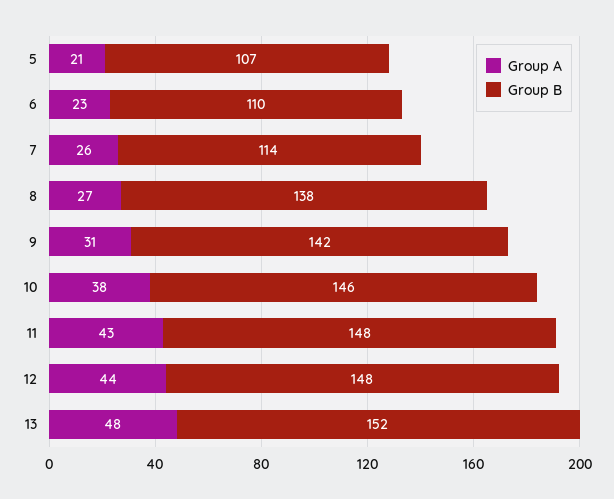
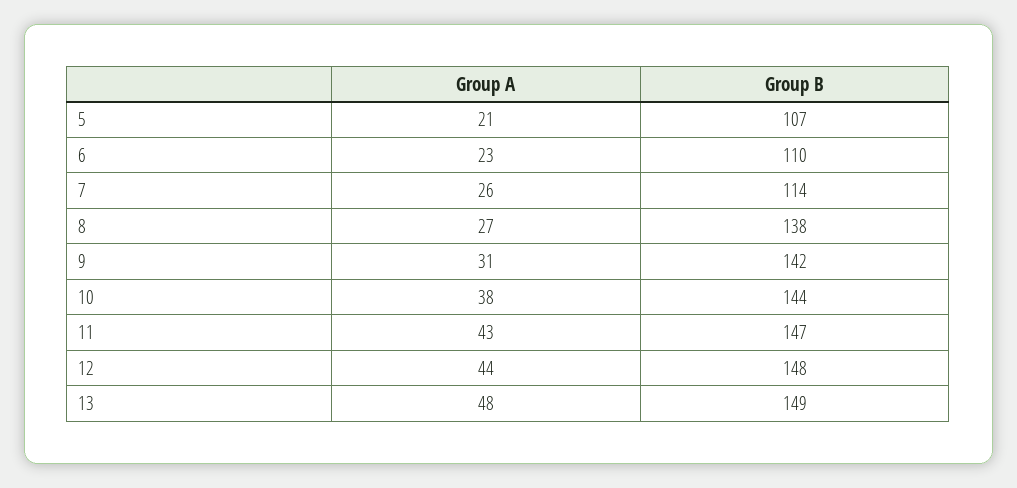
  {
    "Group A": {
      "5": 21,
      "6": 23,
      "7": 26,
      "8": 27,
      "9": 31,
      "10": 38,
      "11": 43,
      "12": 44,
      "13": 48
    },
    "Group B": {
      "5": 107,
      "6": 110,
      "7": 114,
      "8": 138,
      "9": 142,
-     "10": 146,
+     "10": 144,
-     "11": 148,
+     "11": 147,
      "12": 148,
-     "13": 152
+     "13": 149
    }
  }

